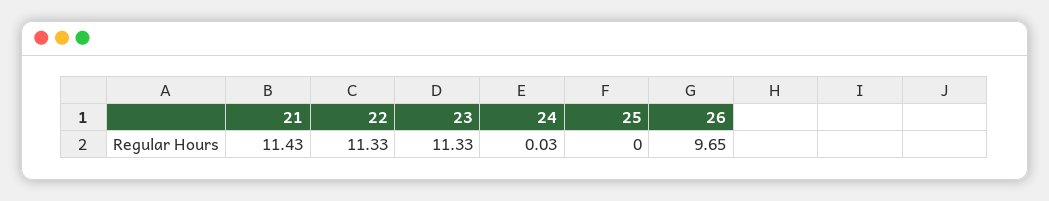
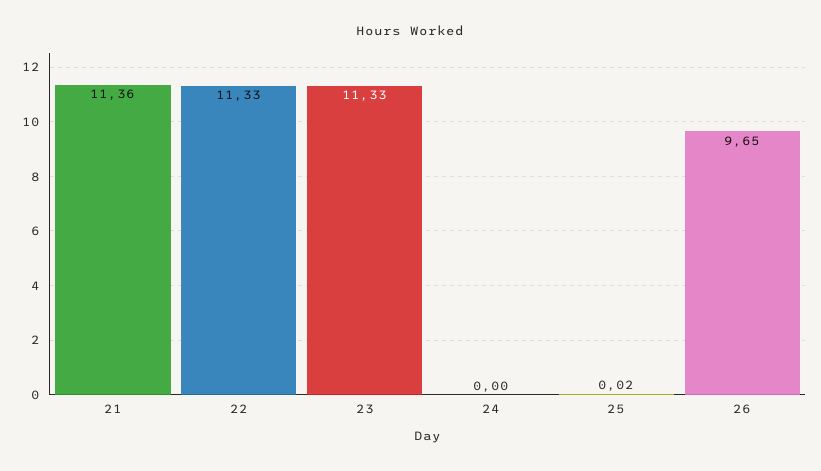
  {
-   "21": 11.43,
+   "21": 11.36,
    "22": 11.33,
    "23": 11.33,
-   "24": 0.03,
+   "24": 0,
-   "25": 0,
+   "25": 0.02,
    "26": 9.65
  }

